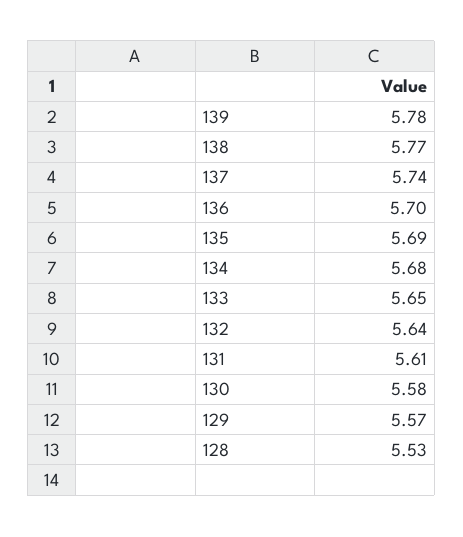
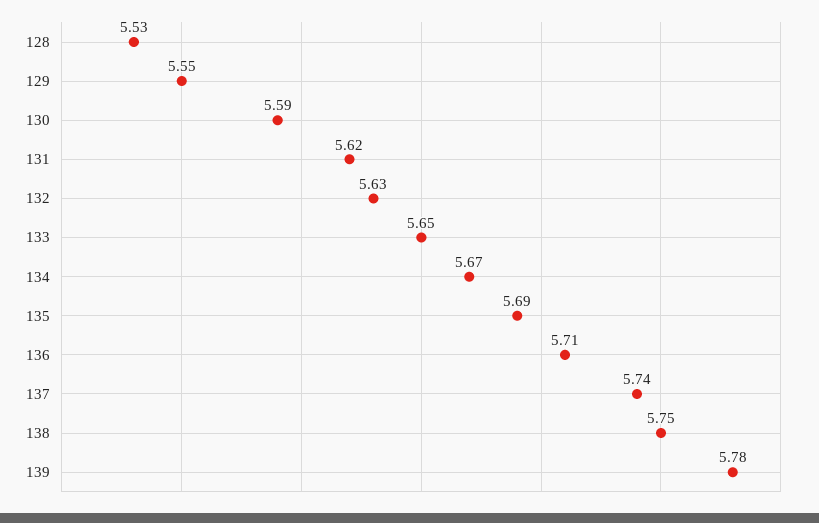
  {
    "139": 5.78,
-   "138": 5.77,
+   "138": 5.75,
    "137": 5.74,
-   "136": 5.7,
+   "136": 5.71,
    "135": 5.69,
-   "134": 5.68,
+   "134": 5.67,
    "133": 5.65,
-   "132": 5.64,
+   "132": 5.63,
-   "131": 5.61,
+   "131": 5.62,
-   "130": 5.58,
+   "130": 5.59,
-   "129": 5.57,
+   "129": 5.55,
    "128": 5.53
  }

